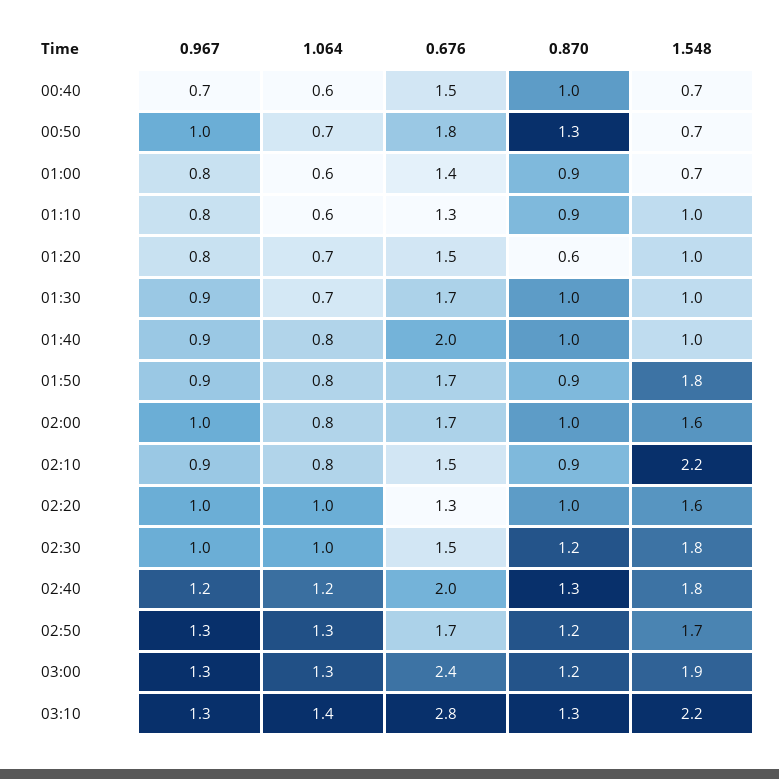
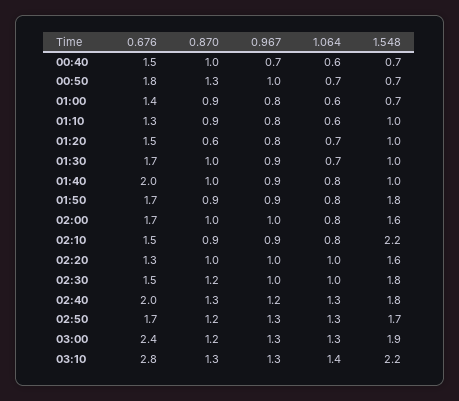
  {
    "0.967": {
      "00:40": 0.7,
      "00:50": 1,
      "01:00": 0.8,
      "01:10": 0.8,
      "01:20": 0.8,
      "01:30": 0.9,
      "01:40": 0.9,
      "01:50": 0.9,
      "02:00": 1,
      "02:10": 0.9,
      "02:20": 1,
      "02:30": 1,
      "02:40": 1.2,
      "02:50": 1.3,
      "03:00": 1.3,
      "03:10": 1.3
    },
    "1.064": {
      "00:40": 0.6,
      "00:50": 0.7,
      "01:00": 0.6,
      "01:10": 0.6,
      "01:20": 0.7,
      "01:30": 0.7,
      "01:40": 0.8,
      "01:50": 0.8,
      "02:00": 0.8,
      "02:10": 0.8,
      "02:20": 1,
      "02:30": 1,
-     "02:40": 1.2,
+     "02:40": 1.3,
      "02:50": 1.3,
      "03:00": 1.3,
      "03:10": 1.4
    },
    "0.676": {
      "00:40": 1.5,
      "00:50": 1.8,
      "01:00": 1.4,
      "01:10": 1.3,
      "01:20": 1.5,
      "01:30": 1.7,
      "01:40": 2,
      "01:50": 1.7,
      "02:00": 1.7,
      "02:10": 1.5,
      "02:20": 1.3,
      "02:30": 1.5,
      "02:40": 2,
      "02:50": 1.7,
      "03:00": 2.4,
      "03:10": 2.8
    },
    "0.870": {
      "00:40": 1,
      "00:50": 1.3,
      "01:00": 0.9,
      "01:10": 0.9,
      "01:20": 0.6,
      "01:30": 1,
      "01:40": 1,
      "01:50": 0.9,
      "02:00": 1,
      "02:10": 0.9,
      "02:20": 1,
      "02:30": 1.2,
      "02:40": 1.3,
      "02:50": 1.2,
      "03:00": 1.2,
      "03:10": 1.3
    },
    "1.548": {
      "00:40": 0.7,
      "00:50": 0.7,
      "01:00": 0.7,
      "01:10": 1,
      "01:20": 1,
      "01:30": 1,
      "01:40": 1,
      "01:50": 1.8,
      "02:00": 1.6,
      "02:10": 2.2,
      "02:20": 1.6,
      "02:30": 1.8,
      "02:40": 1.8,
      "02:50": 1.7,
      "03:00": 1.9,
      "03:10": 2.2
    }
  }

